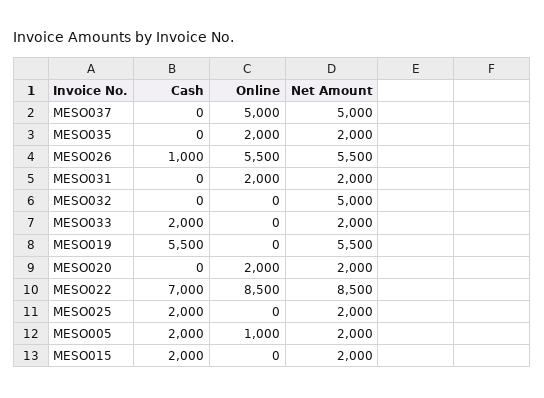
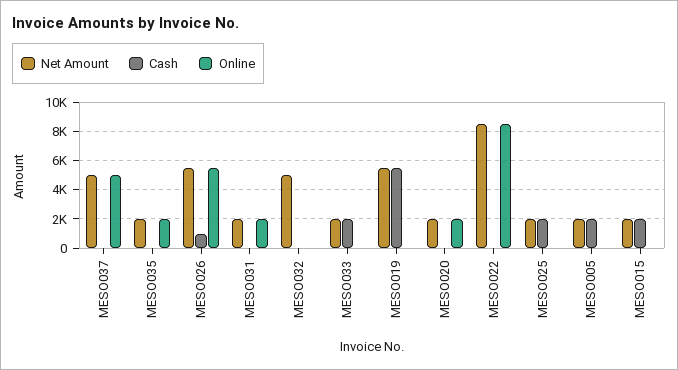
  {
    "Cash": {
      "MESO037": 0,
      "MESO035": 0,
      "MESO026": 1000,
      "MESO031": 0,
      "MESO032": 0,
      "MESO033": 2000,
      "MESO019": 5500,
      "MESO020": 0,
-     "MESO022": 7000,
+     "MESO022": 0,
      "MESO025": 2000,
      "MESO005": 2000,
      "MESO015": 2000
    },
    "Online": {
      "MESO037": 5000,
      "MESO035": 2000,
      "MESO026": 5500,
      "MESO031": 2000,
      "MESO032": 0,
      "MESO033": 0,
      "MESO019": 0,
      "MESO020": 2000,
      "MESO022": 8500,
      "MESO025": 0,
-     "MESO005": 1000,
+     "MESO005": 0,
      "MESO015": 0
    },
    "Net Amount": {
      "MESO037": 5000,
      "MESO035": 2000,
      "MESO026": 5500,
      "MESO031": 2000,
      "MESO032": 5000,
      "MESO033": 2000,
      "MESO019": 5500,
      "MESO020": 2000,
      "MESO022": 8500,
      "MESO025": 2000,
      "MESO005": 2000,
      "MESO015": 2000
    }
  }

